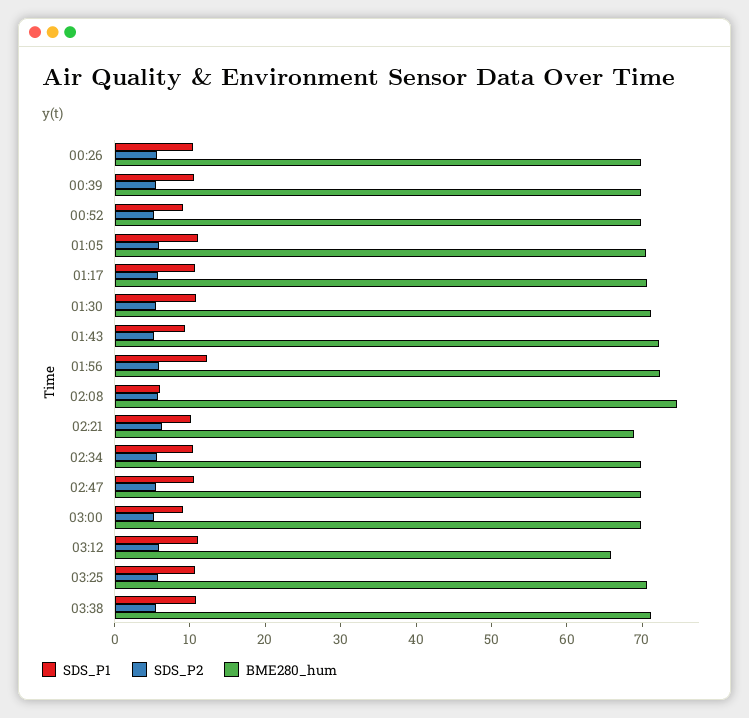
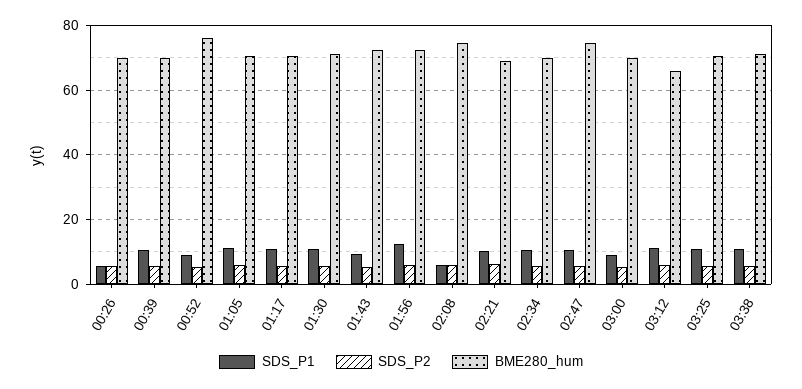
  {
    "SDS_P1": {
-     "00:26": 10,
+     "00:26": 6,
      "00:39": 10,
      "00:52": 10,
      "01:05": 12,
      "01:17": 10,
      "01:30": 10,
      "01:43": 10,
      "01:56": 12,
      "02:08": 6,
      "02:21": 10,
      "02:34": 10,
      "02:47": 10,
      "03:00": 10,
      "03:12": 12,
      "03:25": 10,
      "03:38": 10
    },
    "SDS_P2": {
      "00:26": 6,
      "00:39": 6,
      "00:52": 6,
      "01:05": 6,
      "01:17": 6,
      "01:30": 6,
      "01:43": 6,
      "01:56": 6,
      "02:08": 6,
      "02:21": 6,
      "02:34": 6,
      "02:47": 6,
      "03:00": 6,
      "03:12": 6,
      "03:25": 6,
      "03:38": 6
    },
    "BME280_hum": {
      "00:26": 70,
      "00:39": 70,
-     "00:52": 70,
+     "00:52": 76,
      "01:05": 70,
      "01:17": 70,
      "01:30": 72,
      "01:43": 72,
      "01:56": 72,
      "02:08": 74,
      "02:21": 68,
      "02:34": 70,
-     "02:47": 70,
+     "02:47": 74,
      "03:00": 70,
      "03:12": 66,
      "03:25": 70,
      "03:38": 72
    }
  }

